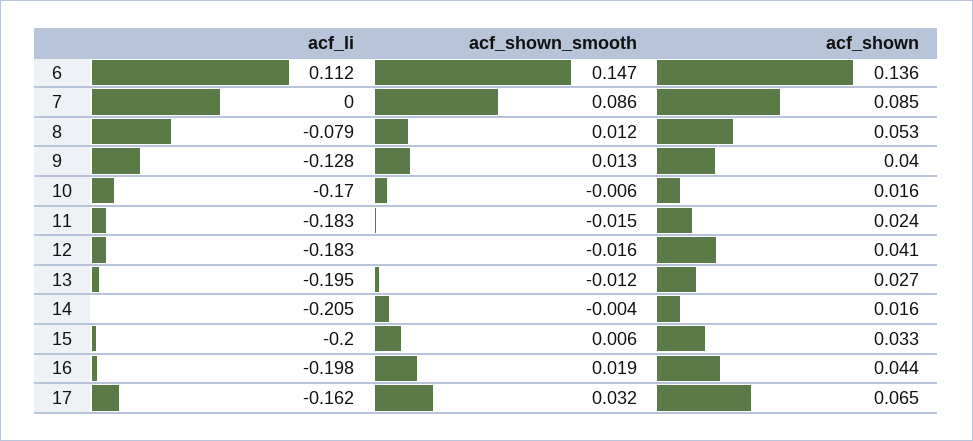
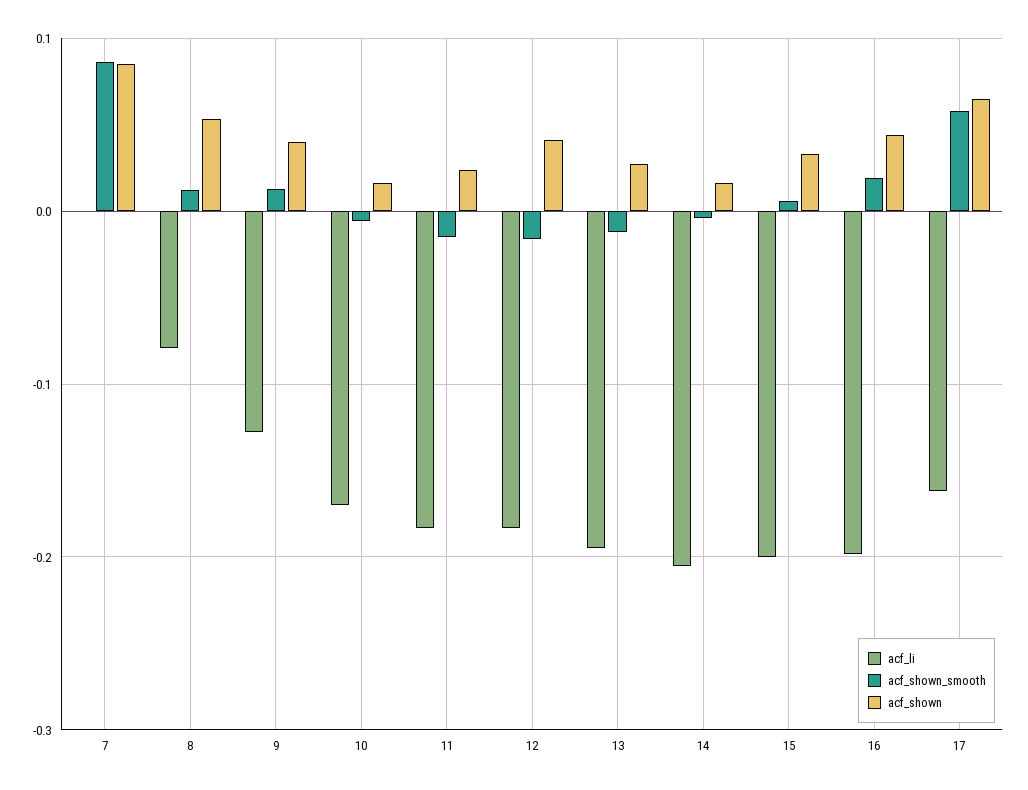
  {
    "acf_li": {
-     "6": 0.112,
      "7": 0,
      "8": -0.079,
      "9": -0.128,
      "10": -0.17,
      "11": -0.183,
      "12": -0.183,
      "13": -0.195,
      "14": -0.205,
      "15": -0.2,
      "16": -0.198,
      "17": -0.162
    },
    "acf_shown_smooth": {
-     "6": 0.147,
      "7": 0.086,
      "8": 0.012,
      "9": 0.013,
      "10": -0.006,
      "11": -0.015,
      "12": -0.016,
      "13": -0.012,
      "14": -0.004,
      "15": 0.006,
      "16": 0.019,
-     "17": 0.032
+     "17": 0.06
    },
    "acf_shown": {
-     "6": 0.136,
      "7": 0.085,
      "8": 0.053,
      "9": 0.04,
      "10": 0.016,
      "11": 0.024,
      "12": 0.041,
      "13": 0.027,
      "14": 0.016,
      "15": 0.033,
      "16": 0.044,
      "17": 0.065
    }
  }

